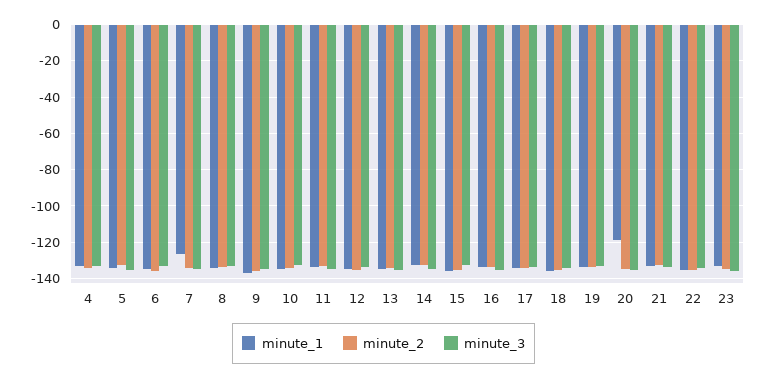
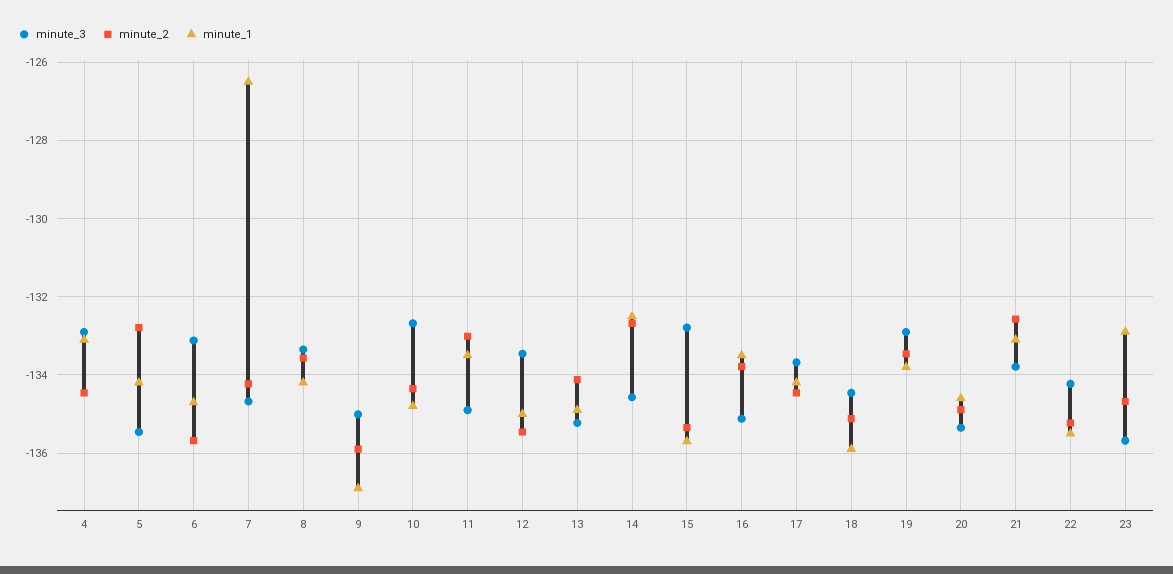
  {
    "minute_1": {
      "4": -133.2,
      "5": -134.2,
      "6": -134.8,
      "7": -126.6,
      "8": -134.2,
      "9": -137,
      "10": -134.8,
      "11": -133.6,
      "12": -135,
      "13": -135,
      "14": -132.6,
      "15": -135.8,
      "16": -133.6,
      "17": -134.2,
      "18": -136,
      "19": -133.8,
-     "20": -120,
+     "20": -134.6,
      "21": -133.2,
      "22": -135.6,
      "23": -133
    },
    "minute_2": {
      "4": -134.4,
      "5": -132.8,
      "6": -135.6,
      "7": -134.2,
      "8": -133.6,
      "9": -136,
      "10": -134.4,
      "11": -133,
      "12": -135.4,
      "13": -134.2,
      "14": -132.6,
      "15": -135.4,
      "16": -133.8,
      "17": -134.4,
      "18": -135.2,
      "19": -133.4,
      "20": -134.8,
      "21": -132.6,
      "22": -135.2,
      "23": -134.6
    },
    "minute_3": {
      "4": -133,
      "5": -135.4,
      "6": -133.2,
      "7": -134.6,
      "8": -133.4,
      "9": -135,
      "10": -132.6,
      "11": -135,
      "12": -133.4,
      "13": -135.2,
      "14": -134.6,
      "15": -132.8,
      "16": -135.2,
      "17": -133.6,
      "18": -134.4,
      "19": -133,
      "20": -135.4,
      "21": -133.8,
      "22": -134.2,
      "23": -135.6
    }
  }

